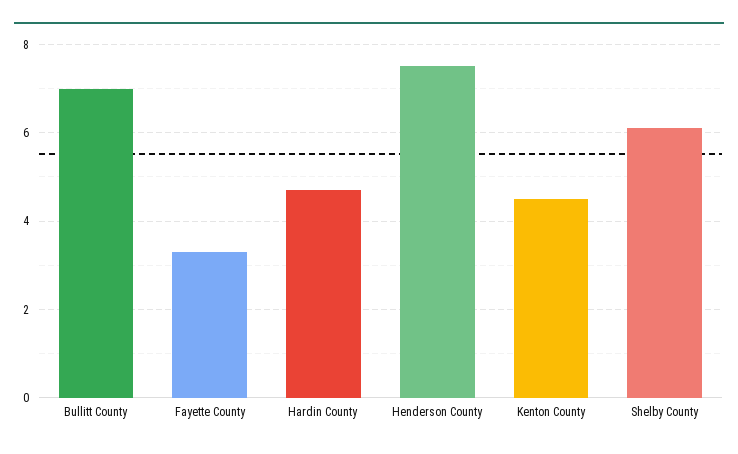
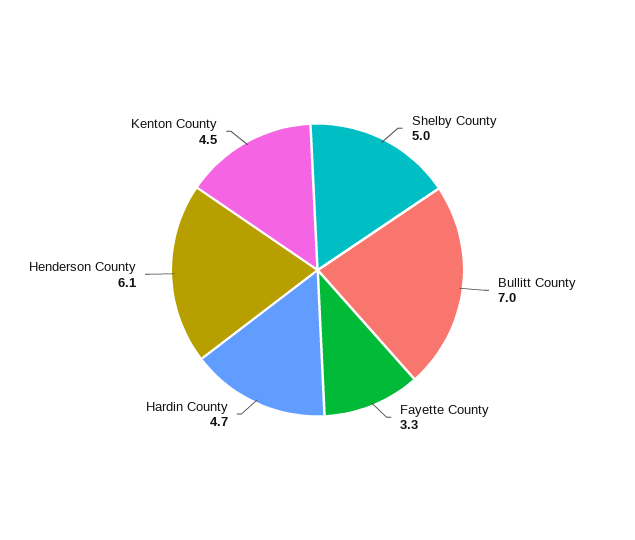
  {
    "Bullitt County": 7,
    "Fayette County": 3.3,
    "Hardin County": 4.7,
-   "Henderson County": 7.5,
+   "Henderson County": 6.1,
    "Kenton County": 4.5,
-   "Shelby County": 6
+   "Shelby County": 5
  }

